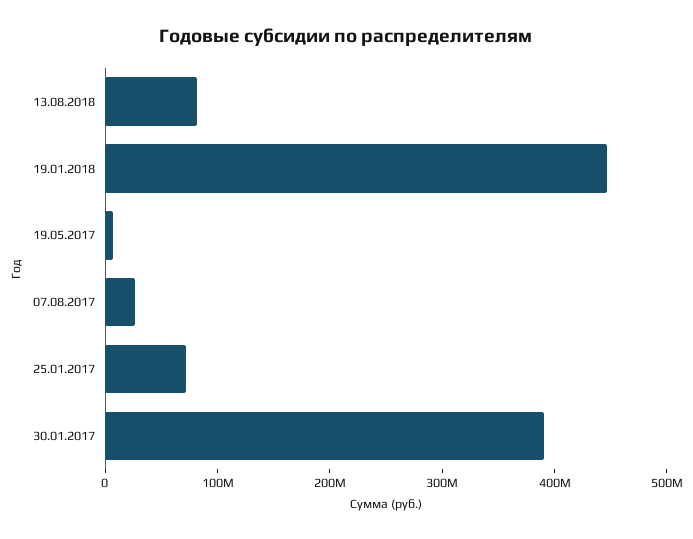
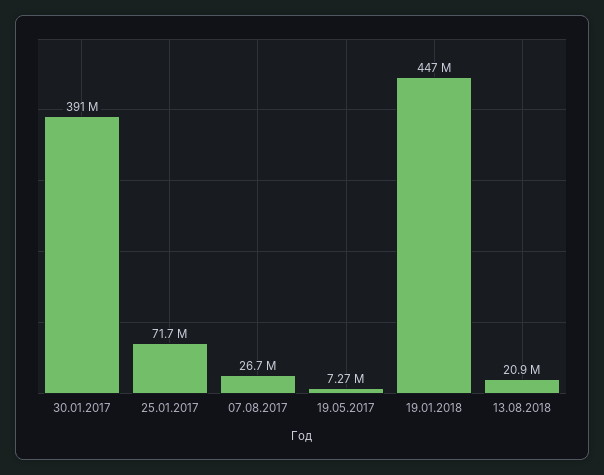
  {
-   "13.08.2018": 80000000,
+   "13.08.2018": 20900000,
    "19.01.2018": 447000000,
    "19.05.2017": 7270000,
    "07.08.2017": 26700000,
    "25.01.2017": 71700000,
    "30.01.2017": 391000000
  }

